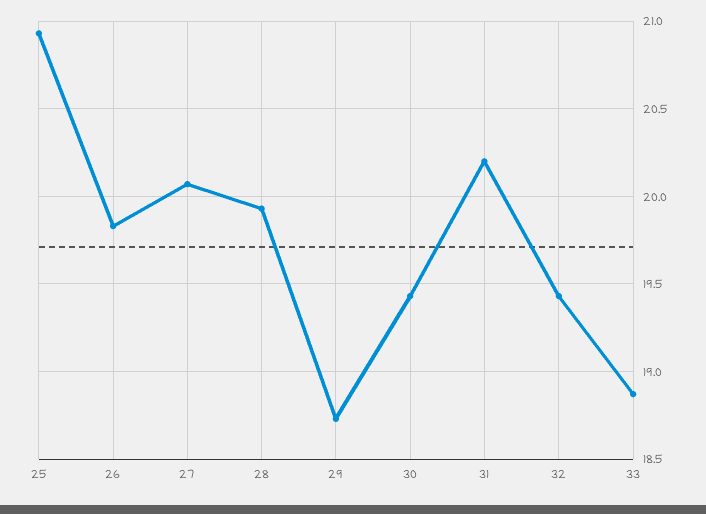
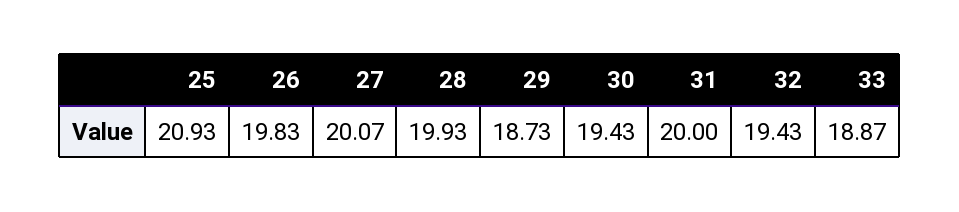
  {
    "25": 20.93,
    "26": 19.83,
    "27": 20.07,
    "28": 19.93,
    "29": 18.73,
    "30": 19.43,
-   "31": 20.2,
+   "31": 20,
    "32": 19.43,
    "33": 18.87
  }

